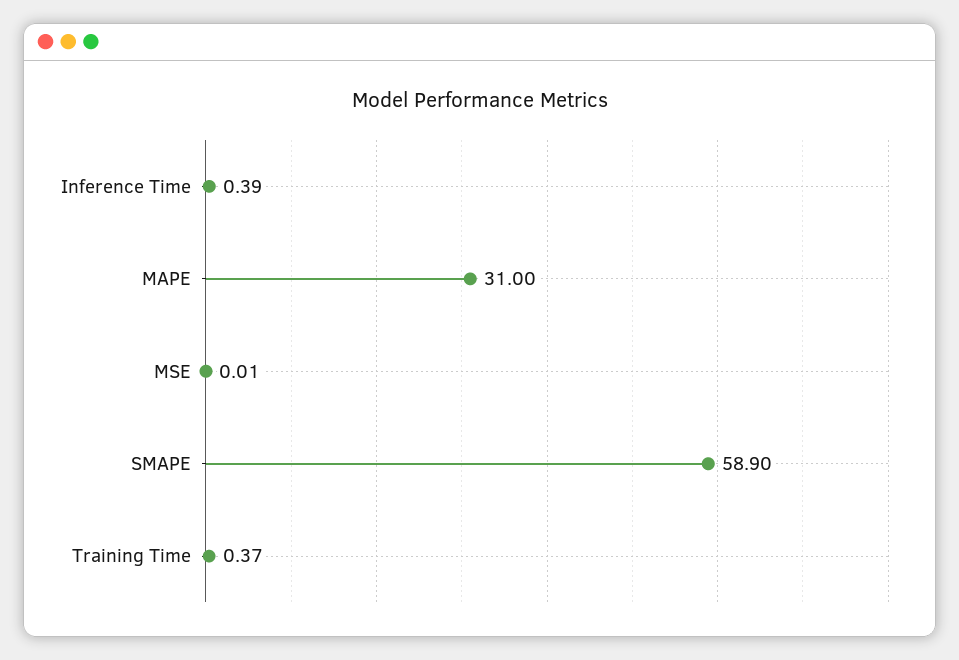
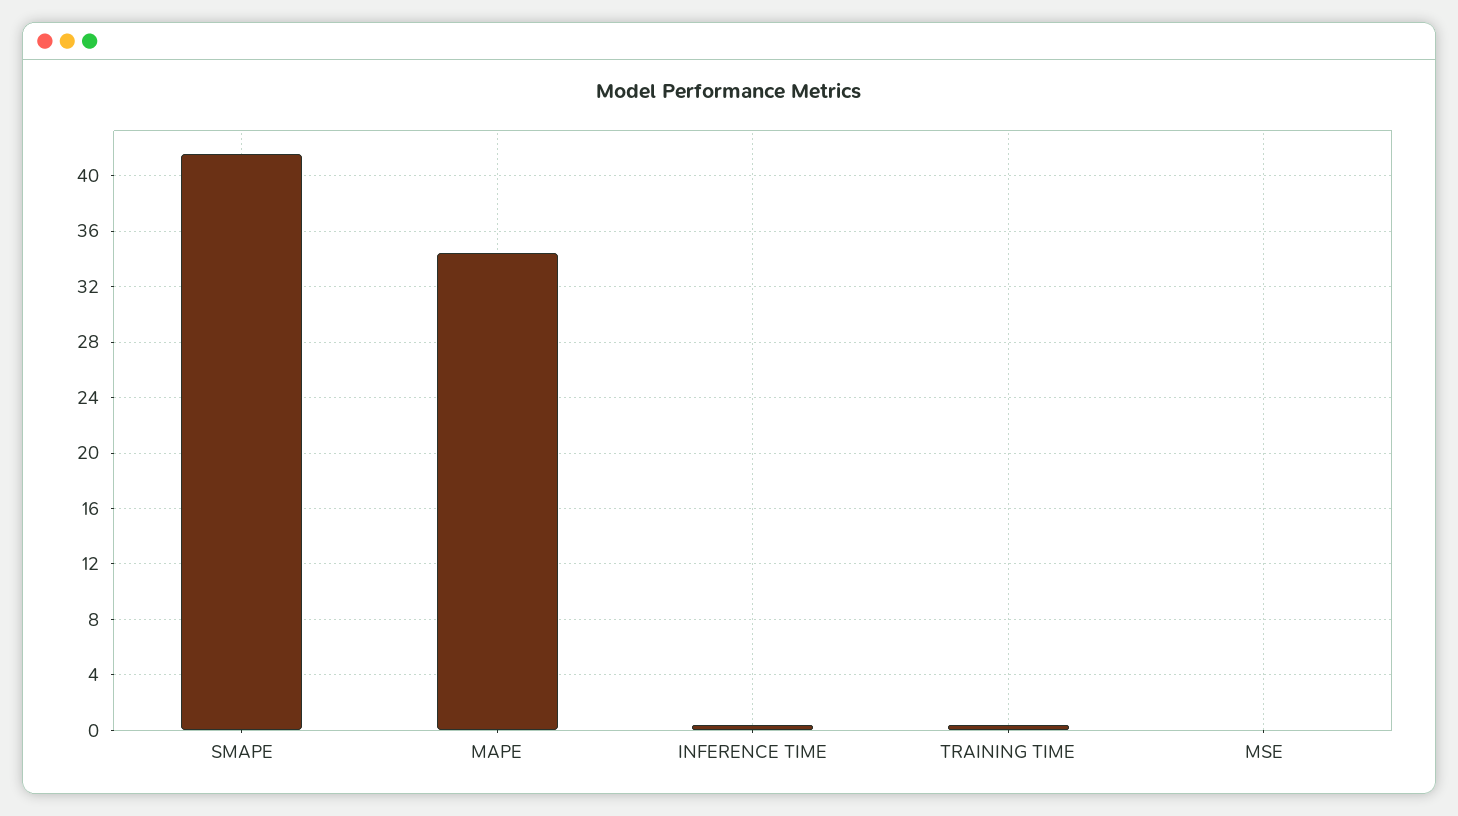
  {
    "Inference Time": 0.39,
-   "MAPE": 31,
+   "MAPE": 34.5,
    "MSE": 0.01,
-   "SMAPE": 58.9,
+   "SMAPE": 41.5,
    "Training Time": 0.37
  }

